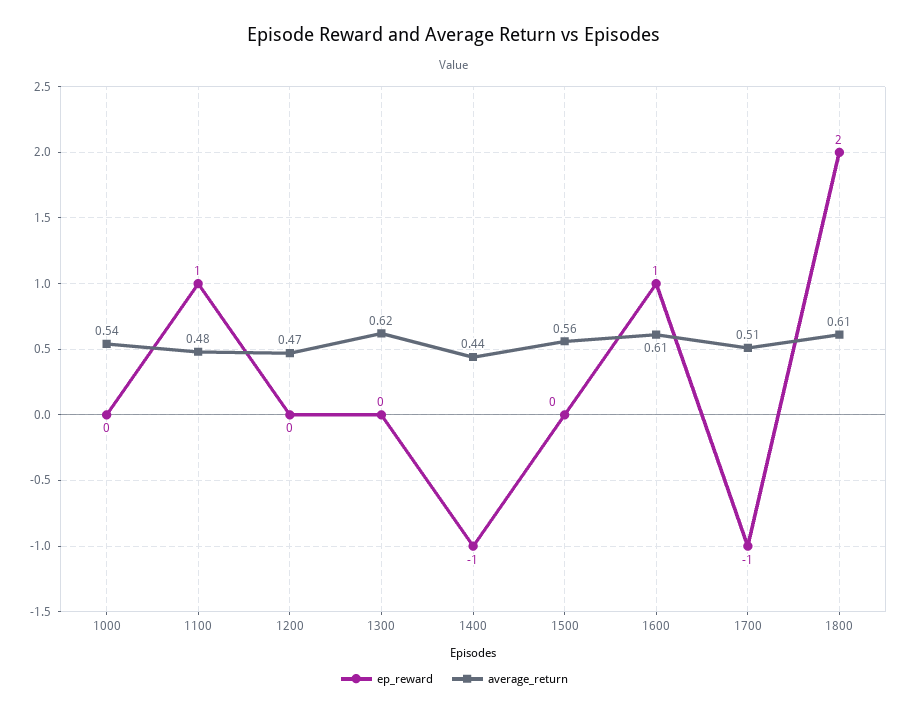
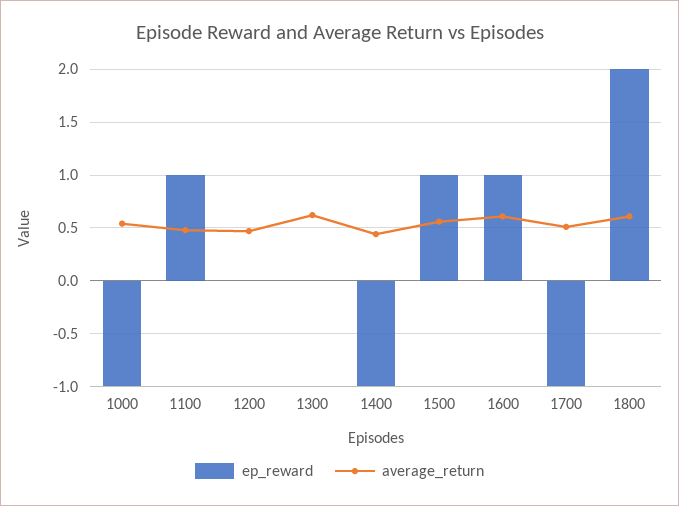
  {
    "ep_reward": {
-     "1000": 0,
+     "1000": -1,
      "1100": 1,
      "1200": 0,
      "1300": 0,
      "1400": -1,
-     "1500": 0,
+     "1500": 1,
      "1600": 1,
      "1700": -1,
      "1800": 2
    },
    "average_return": {
      "1000": 0.54,
      "1100": 0.48,
      "1200": 0.47,
      "1300": 0.62,
      "1400": 0.44,
      "1500": 0.56,
      "1600": 0.61,
      "1700": 0.51,
      "1800": 0.61
    }
  }

